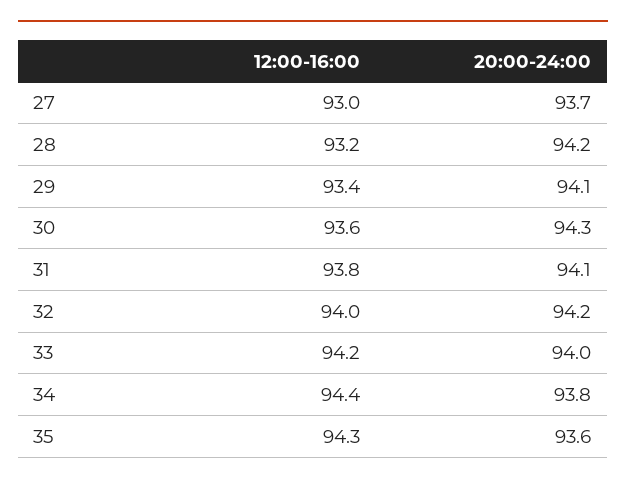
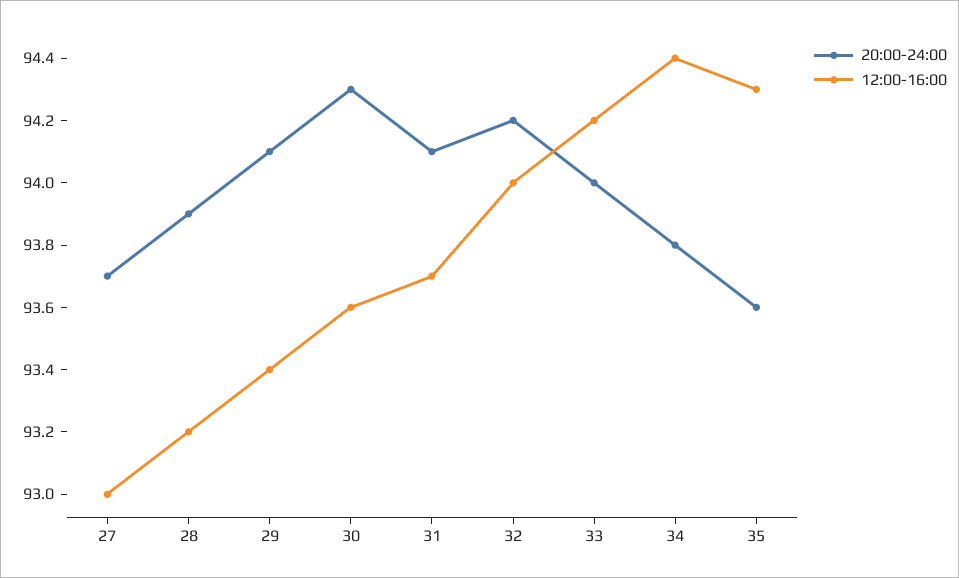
  {
    "12:00-16:00": {
      "27": 93,
      "28": 93.2,
      "29": 93.4,
      "30": 93.6,
-     "31": 93.8,
+     "31": 93.7,
      "32": 94,
      "33": 94.2,
      "34": 94.4,
      "35": 94.3
    },
    "20:00-24:00": {
      "27": 93.7,
-     "28": 94.2,
+     "28": 93.9,
      "29": 94.1,
      "30": 94.3,
      "31": 94.1,
      "32": 94.2,
      "33": 94,
      "34": 93.8,
      "35": 93.6
    }
  }

